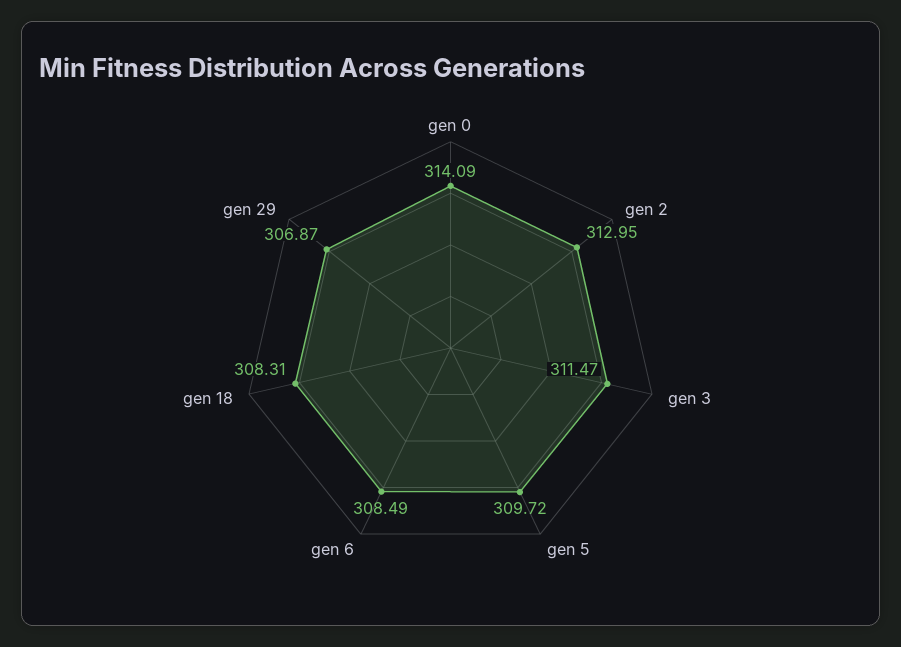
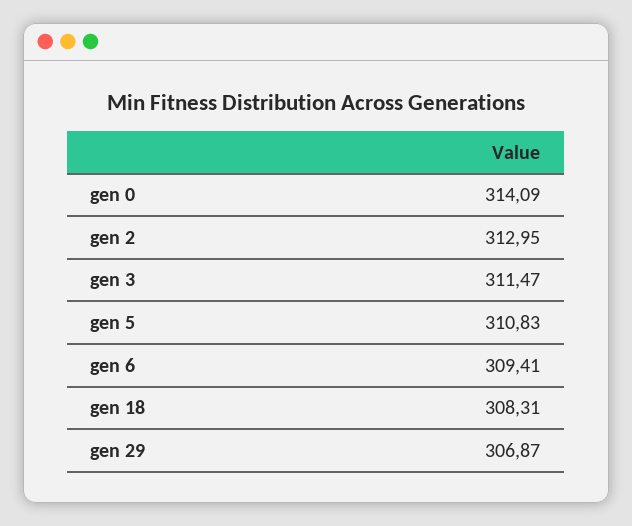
  {
    "gen 0": 314.09,
    "gen 2": 312.95,
    "gen 3": 311.47,
-   "gen 5": 309.72,
+   "gen 5": 310.83,
-   "gen 6": 308.49,
+   "gen 6": 309.41,
    "gen 18": 308.31,
    "gen 29": 306.87
  }

